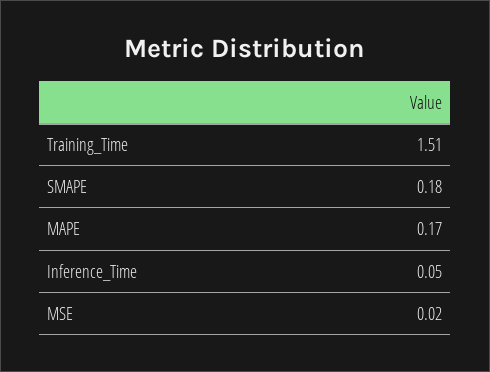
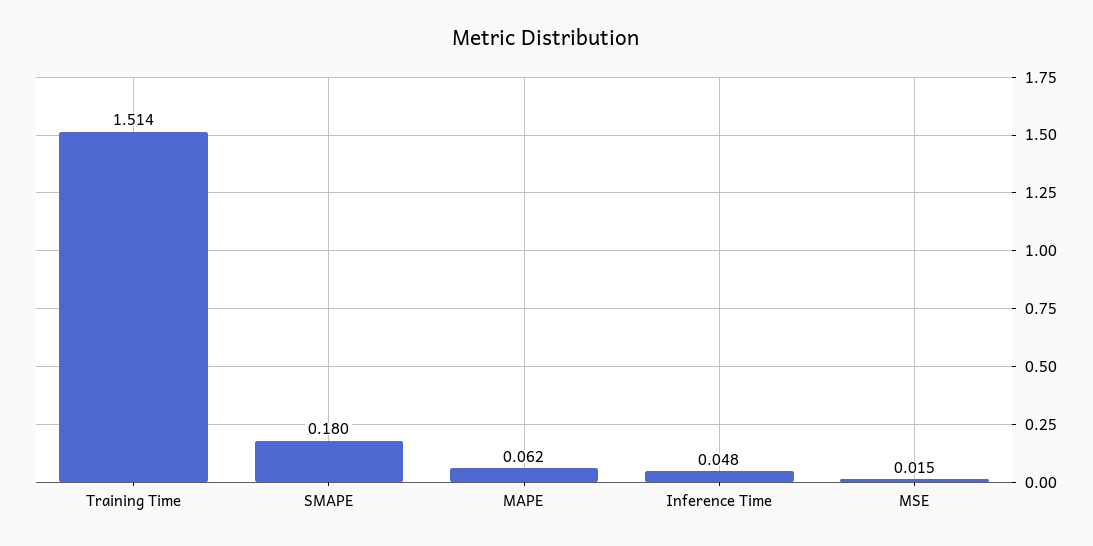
  {
    "Training_Time": 1.514,
    "SMAPE": 0.18,
-   "MAPE": 0.17,
+   "MAPE": 0.062,
    "Inference_Time": 0.048,
    "MSE": 0.015
  }

